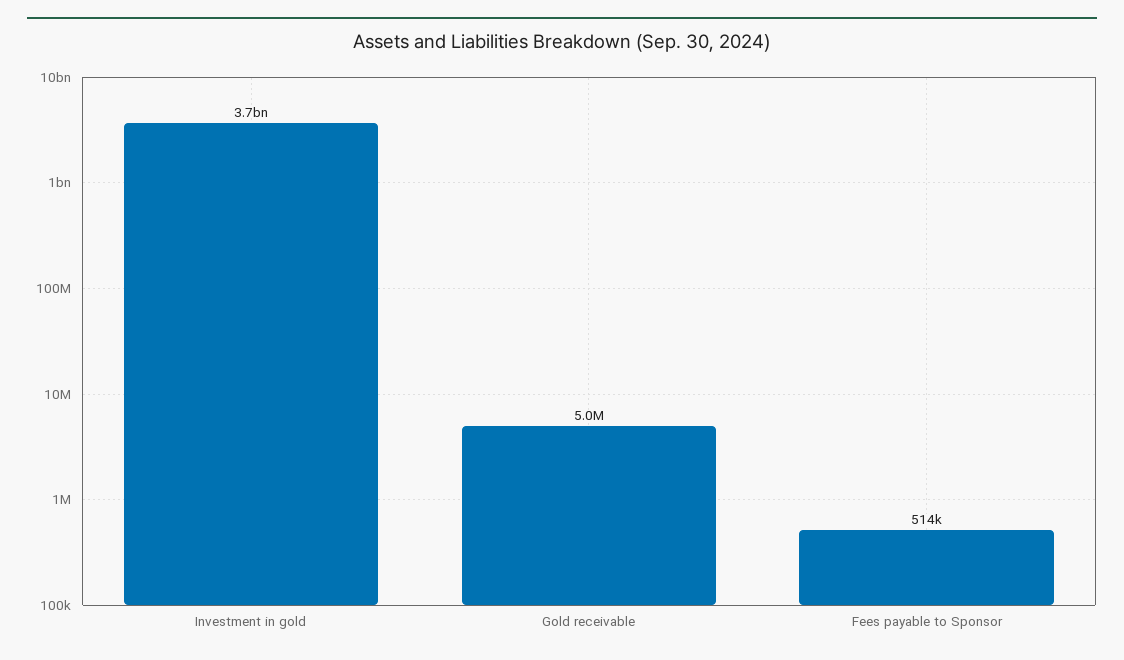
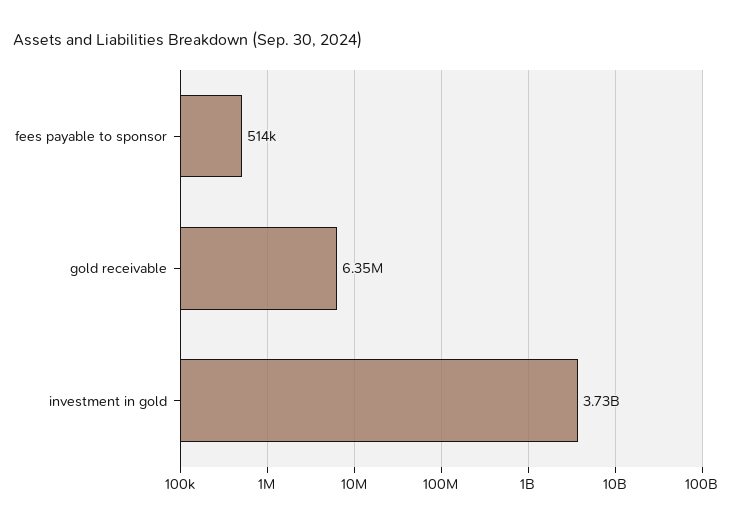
  {
    "Investment in gold": 3730000000,
-   "Gold receivable": 5000000,
+   "Gold receivable": 6350000,
    "Fees payable to Sponsor": 514000
  }

